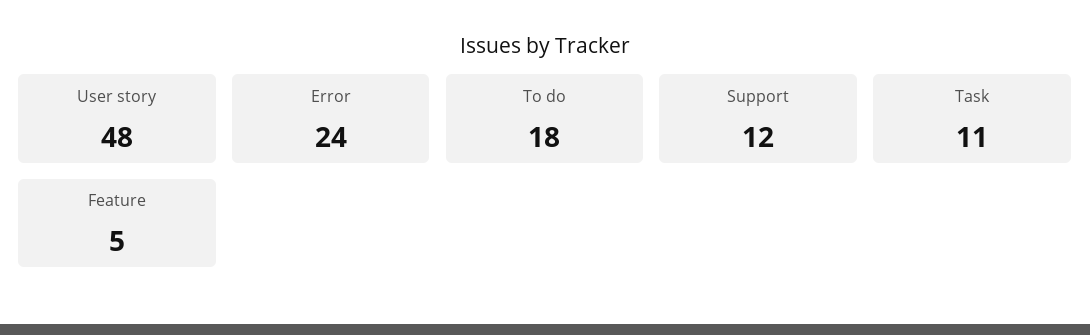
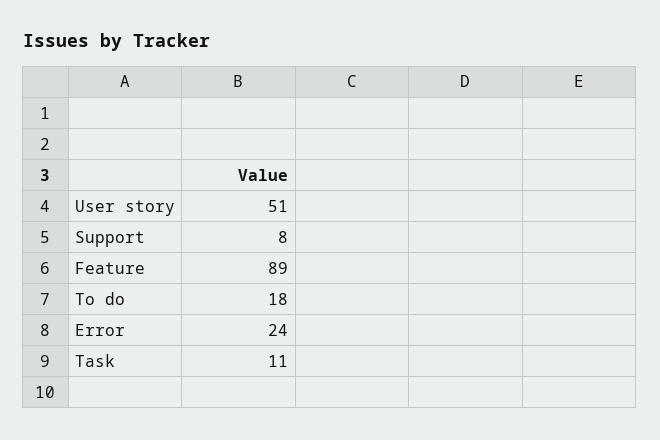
  {
-   "User story": 48,
+   "User story": 51,
    "Error": 24,
    "To do": 18,
-   "Support": 12,
+   "Support": 8,
    "Task": 11,
-   "Feature": 5
+   "Feature": 89
  }

